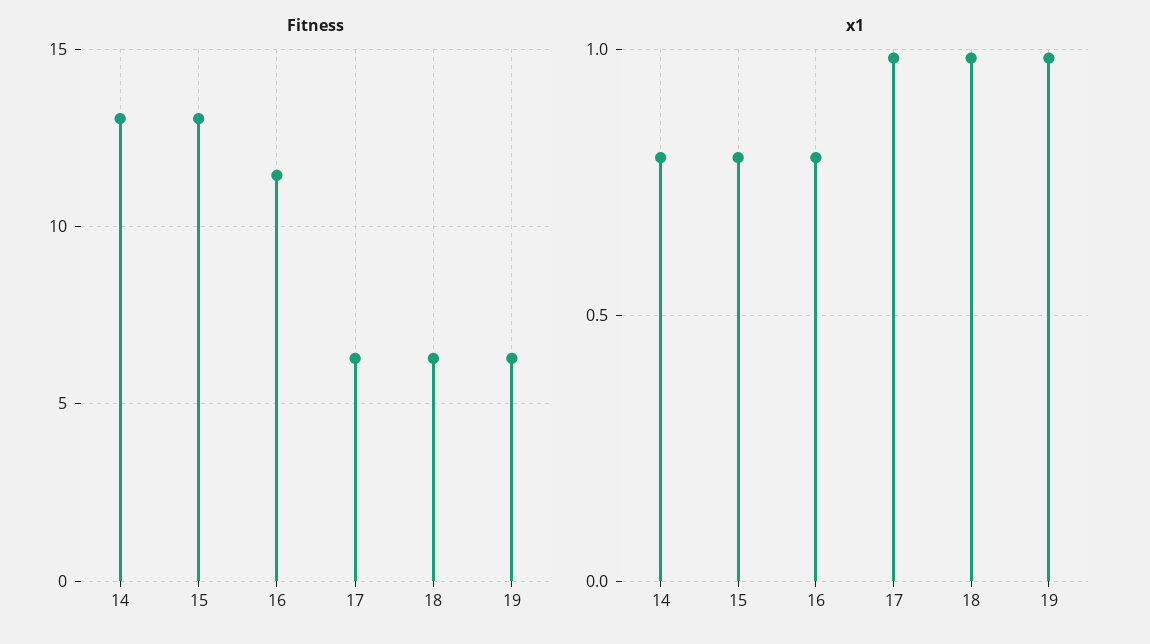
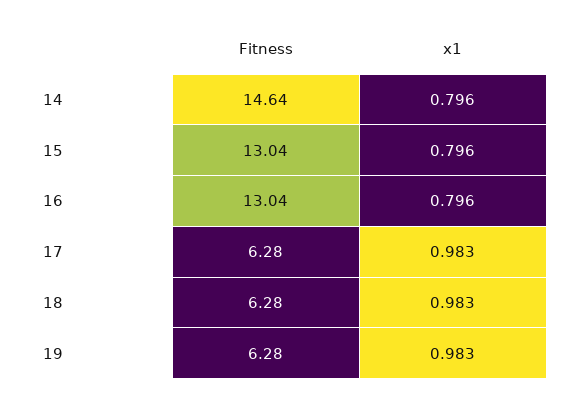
  {
    "Fitness": {
-     "14": 13,
+     "14": 14.64,
      "15": 13.04,
-     "16": 11.5,
+     "16": 13.04,
      "17": 6.28,
      "18": 6.28,
      "19": 6.28
    },
    "x1": {
      "14": 0.796,
      "15": 0.796,
      "16": 0.796,
      "17": 0.983,
      "18": 0.983,
      "19": 0.983
    }
  }

